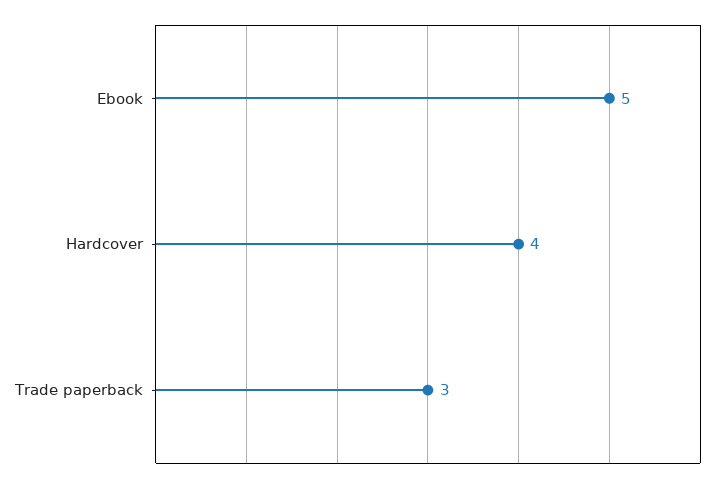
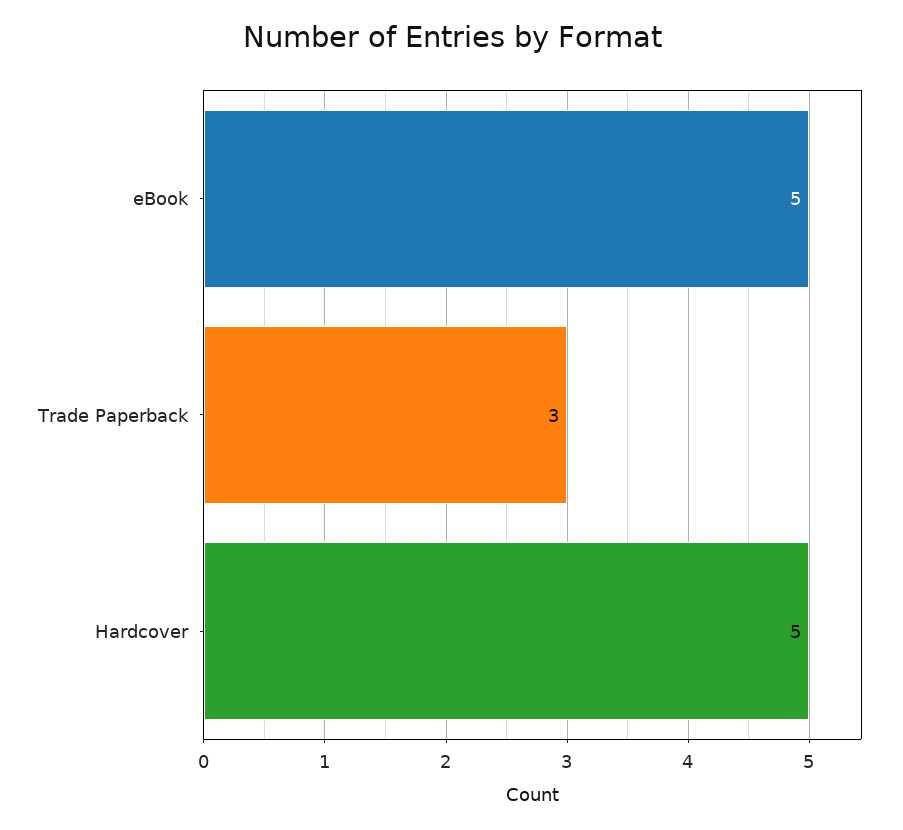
  {
    "Ebook": 5,
-   "Hardcover": 4,
+   "Hardcover": 5,
    "Trade paperback": 3
  }

